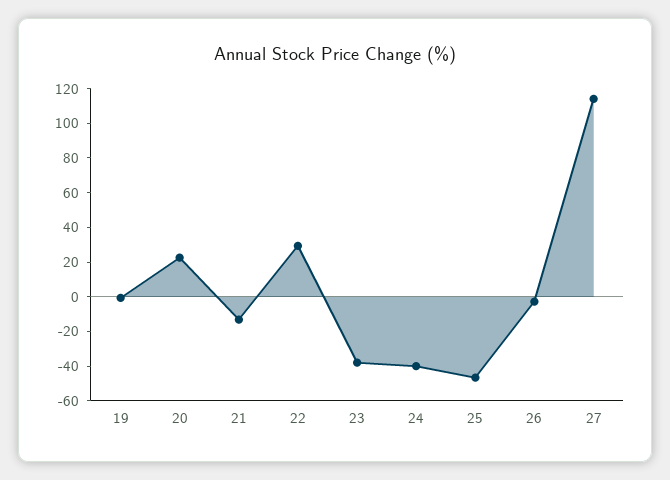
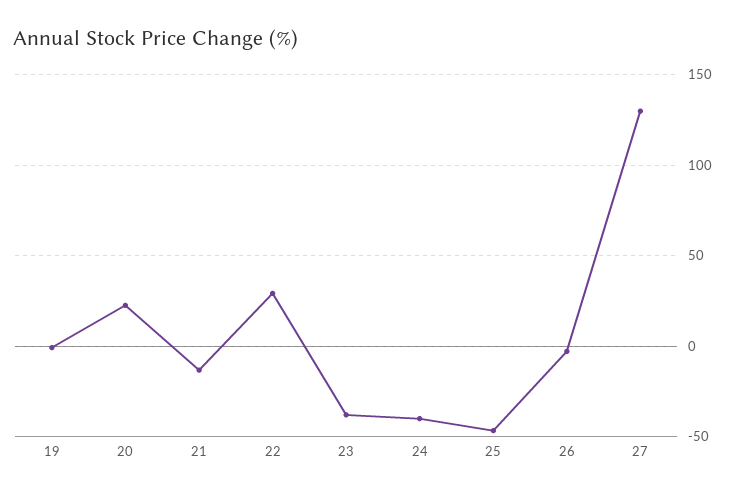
  {
    "19": 0,
    "20": 25,
    "21": -15,
    "22": 30,
    "23": -40,
    "24": -40,
    "25": -45,
    "26": -5,
-   "27": 115
+   "27": 130
  }

